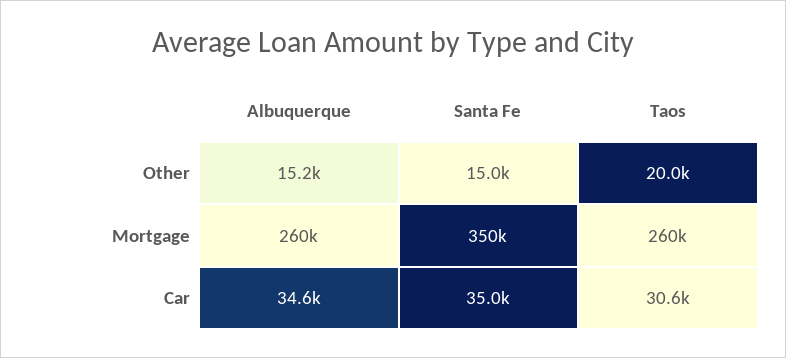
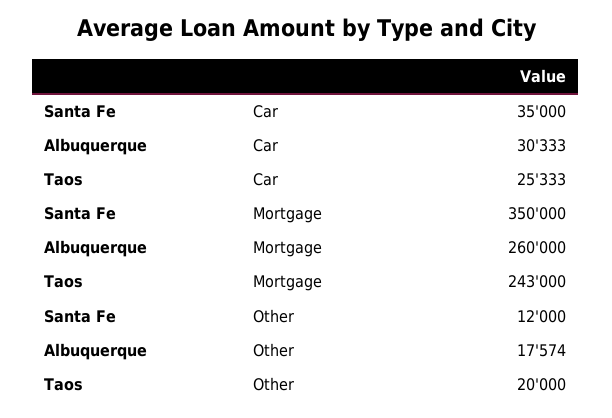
  {
    "Albuquerque": {
-     "Other": 15200,
+     "Other": 17574,
      "Mortgage": 260000,
-     "Car": 34600
+     "Car": 30333
    },
    "Santa Fe": {
-     "Other": 15000,
+     "Other": 12000,
      "Mortgage": 350000,
      "Car": 35000
    },
    "Taos": {
      "Other": 20000,
-     "Mortgage": 260000,
+     "Mortgage": 243000,
-     "Car": 30600
+     "Car": 25333
    }
  }

